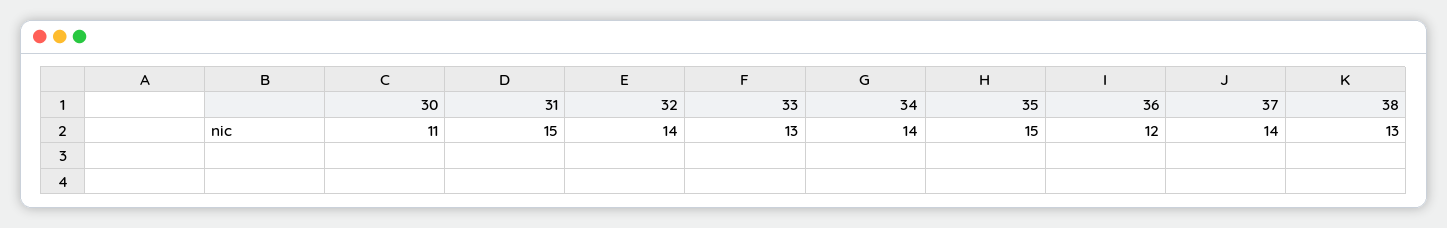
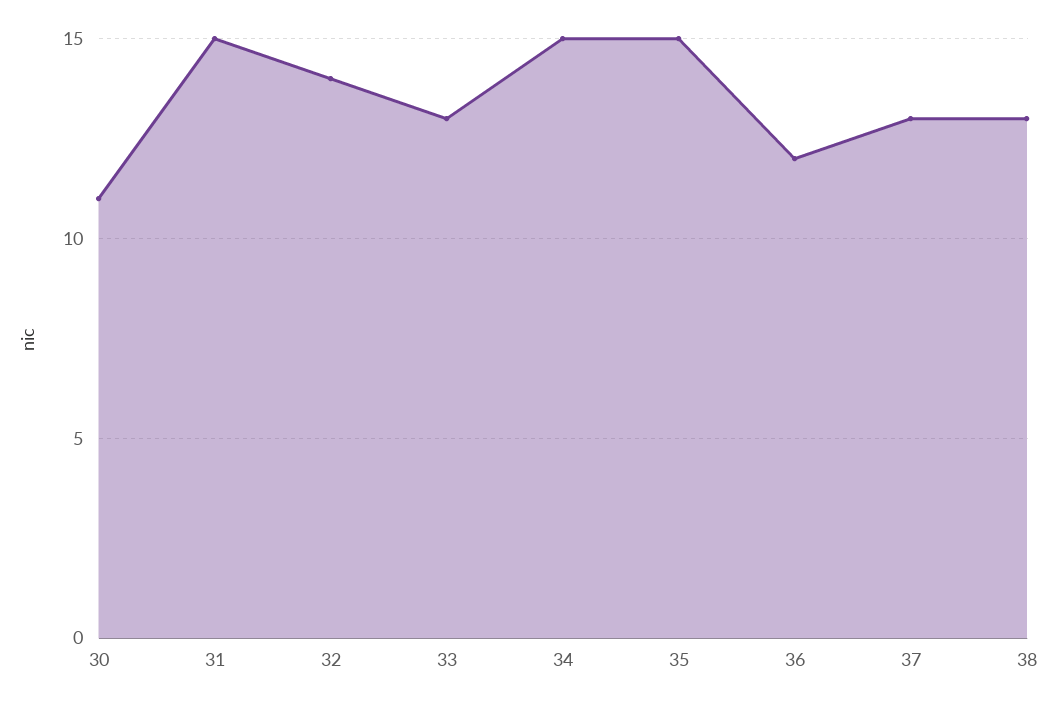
  {
    "30": 11,
    "31": 15,
    "32": 14,
    "33": 13,
-   "34": 14,
+   "34": 15,
    "35": 15,
    "36": 12,
-   "37": 14,
+   "37": 13,
    "38": 13
  }

